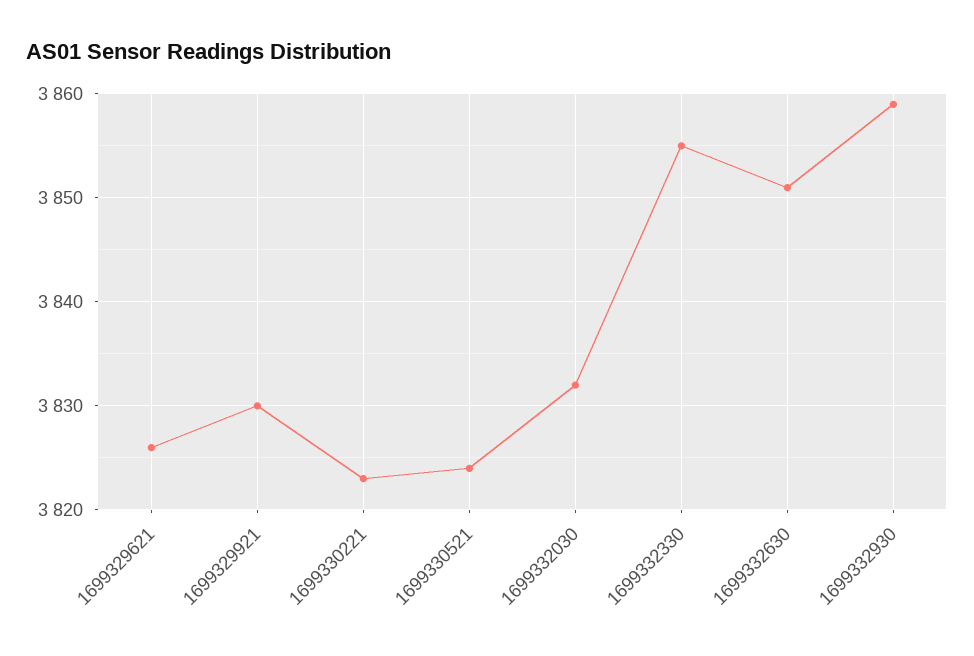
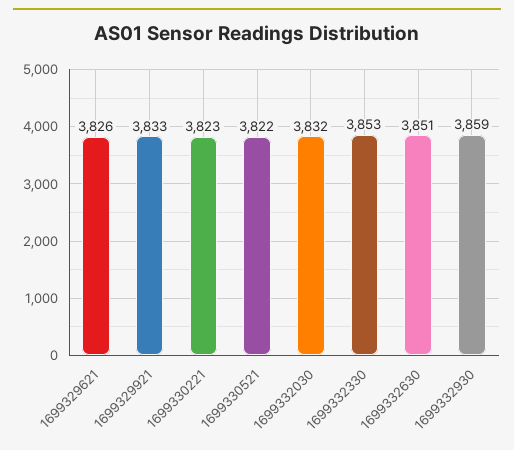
  {
    "1699329621": 3826,
-   "1699329921": 3830,
+   "1699329921": 3833,
    "1699330221": 3823,
-   "1699330521": 3824,
+   "1699330521": 3822,
    "1699332030": 3832,
-   "1699332330": 3855,
+   "1699332330": 3853,
    "1699332630": 3851,
    "1699332930": 3859
  }

